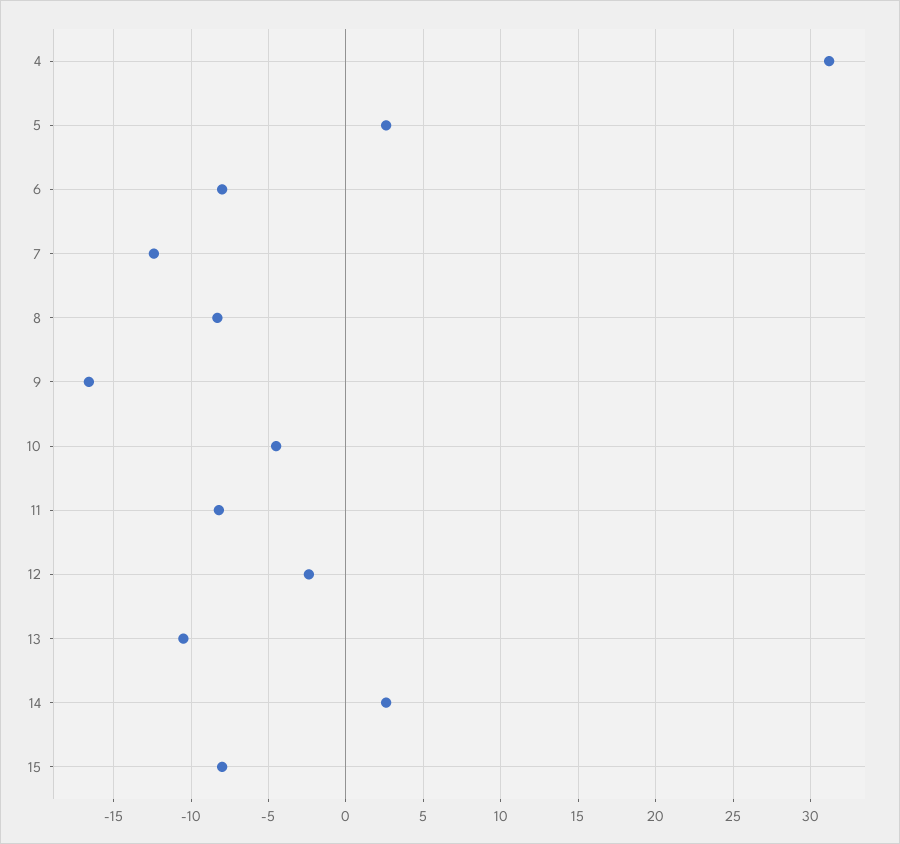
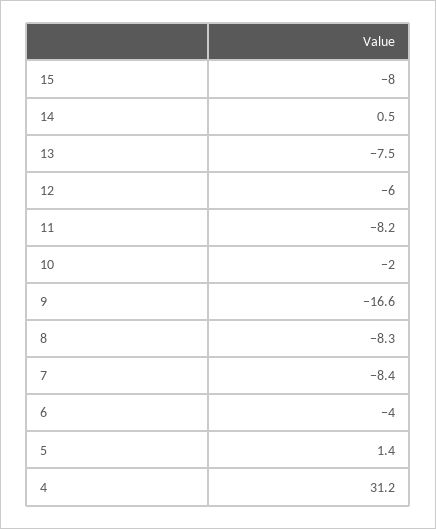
  {
    "4": 31.2,
-   "5": 2.5,
+   "5": 1.4,
-   "6": -8,
+   "6": -4,
-   "7": -12.5,
+   "7": -8.4,
    "8": -8.3,
    "9": -16.6,
-   "10": -4.5,
+   "10": -2,
    "11": -8.2,
-   "12": -2.5,
+   "12": -6,
-   "13": -10.5,
+   "13": -7.5,
-   "14": 2.5,
+   "14": 0.5,
    "15": -8
  }

